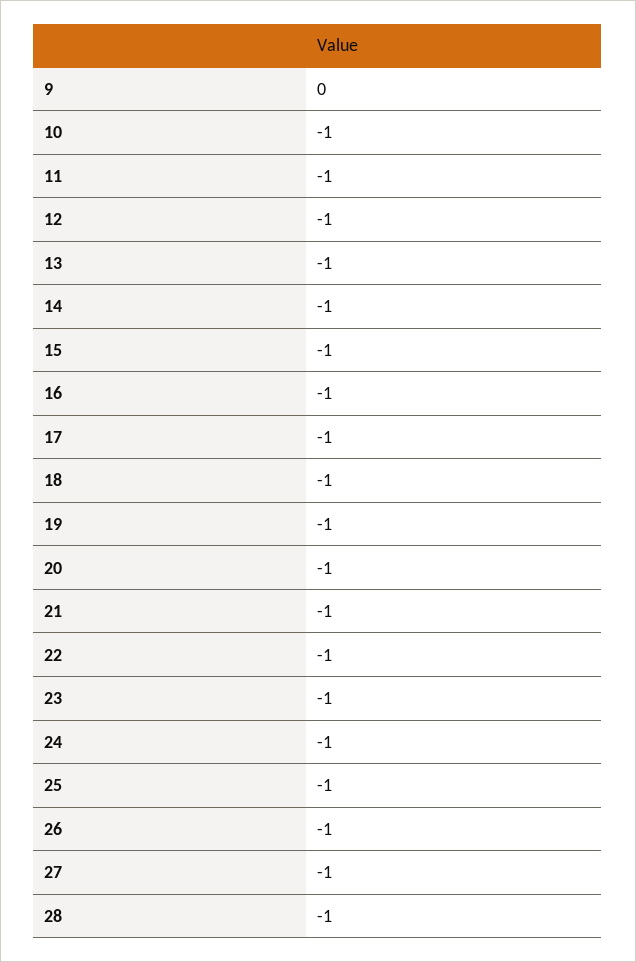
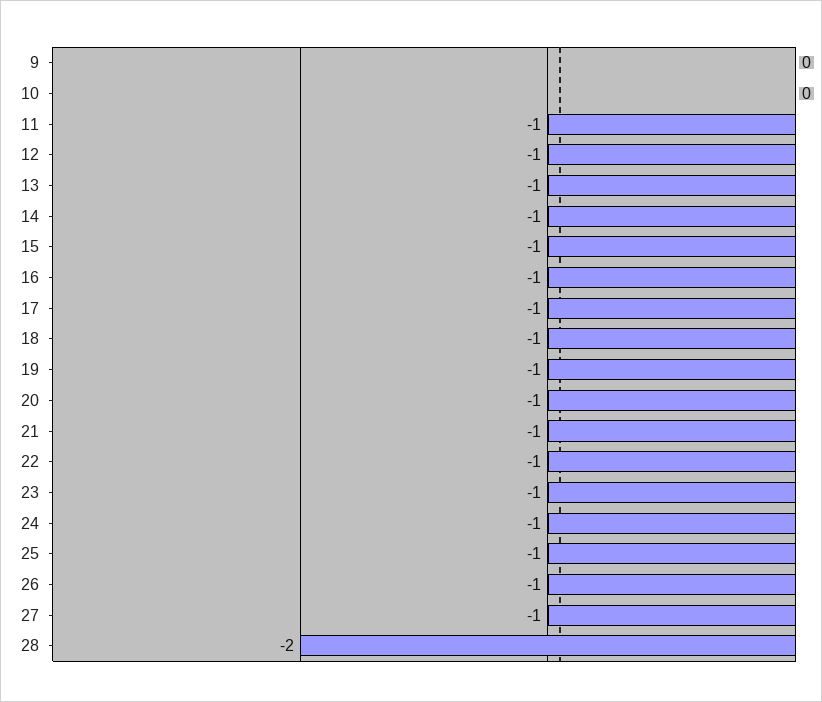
  {
    "9": 0,
-   "10": -1,
+   "10": 0,
    "11": -1,
    "12": -1,
    "13": -1,
    "14": -1,
    "15": -1,
    "16": -1,
    "17": -1,
    "18": -1,
    "19": -1,
    "20": -1,
    "21": -1,
    "22": -1,
    "23": -1,
    "24": -1,
    "25": -1,
    "26": -1,
    "27": -1,
-   "28": -1
+   "28": -2
  }

